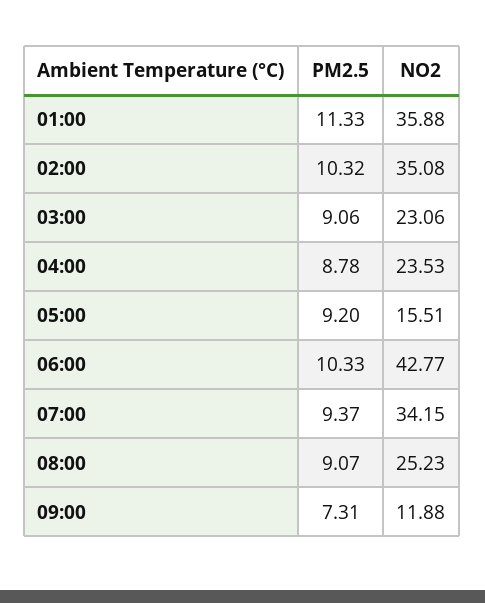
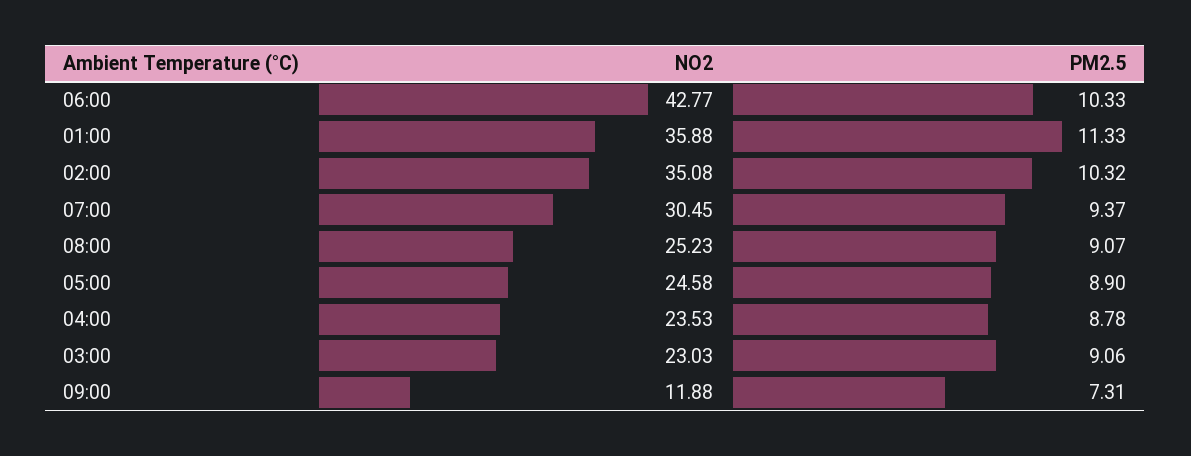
  {
    "PM2.5": {
      "01:00": 11.33,
      "02:00": 10.32,
      "03:00": 9.06,
      "04:00": 8.78,
-     "05:00": 9.2,
+     "05:00": 8.9,
      "06:00": 10.33,
      "07:00": 9.37,
      "08:00": 9.07,
      "09:00": 7.31
    },
    "NO2": {
      "01:00": 35.88,
      "02:00": 35.08,
-     "03:00": 23.06,
+     "03:00": 23.03,
      "04:00": 23.53,
-     "05:00": 15.51,
+     "05:00": 24.58,
      "06:00": 42.77,
-     "07:00": 34.15,
+     "07:00": 30.45,
      "08:00": 25.23,
      "09:00": 11.88
    }
  }

